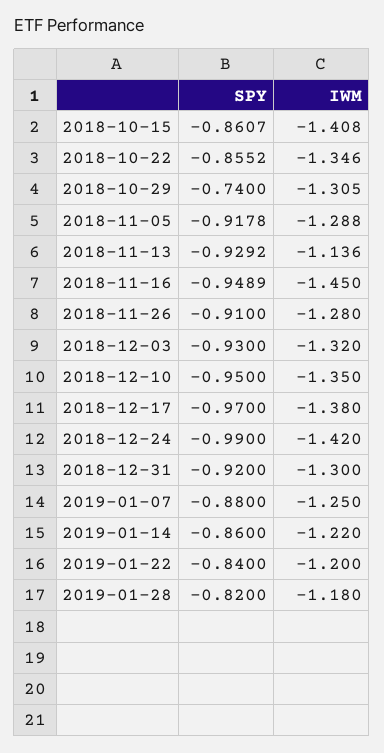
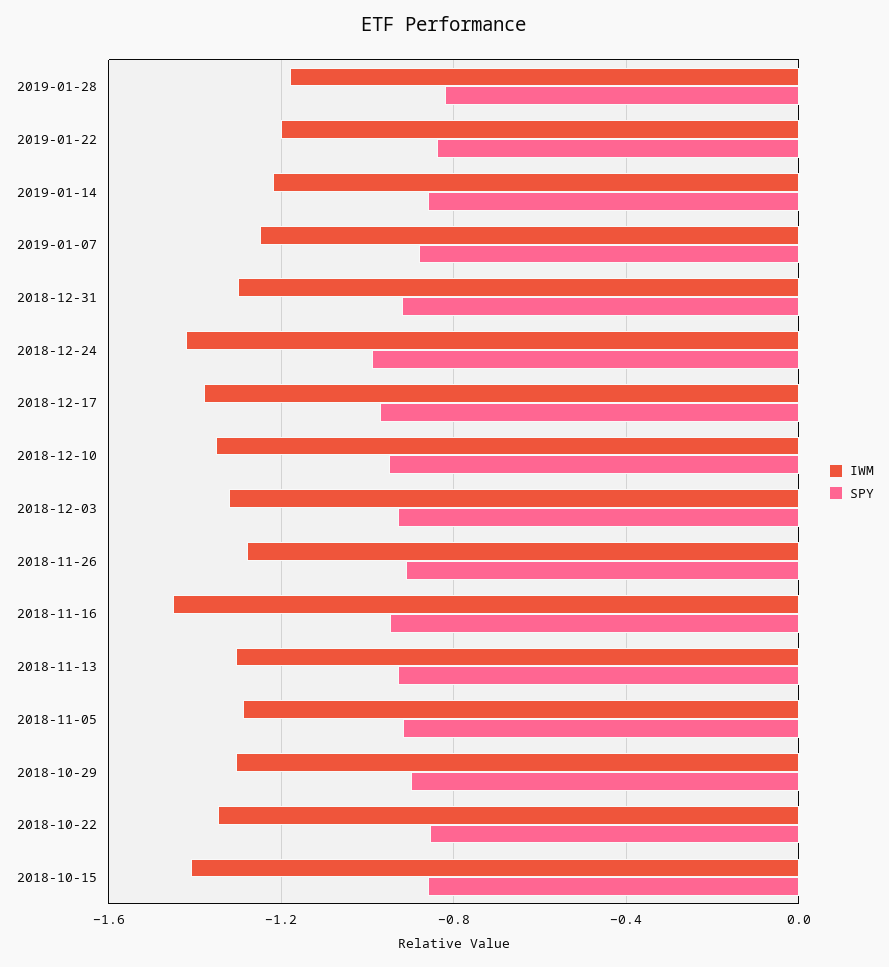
  {
    "SPY": {
      "2018-10-15": -0.8607,
      "2018-10-22": -0.8552,
-     "2018-10-29": -0.74,
+     "2018-10-29": -0.9,
      "2018-11-05": -0.9178,
      "2018-11-13": -0.9292,
      "2018-11-16": -0.9489,
      "2018-11-26": -0.91,
      "2018-12-03": -0.93,
      "2018-12-10": -0.95,
      "2018-12-17": -0.97,
      "2018-12-24": -0.99,
      "2018-12-31": -0.92,
      "2019-01-07": -0.88,
      "2019-01-14": -0.86,
      "2019-01-22": -0.84,
      "2019-01-28": -0.82
    },
    "IWM": {
      "2018-10-15": -1.408,
      "2018-10-22": -1.346,
      "2018-10-29": -1.305,
      "2018-11-05": -1.288,
-     "2018-11-13": -1.136,
+     "2018-11-13": -1.3,
      "2018-11-16": -1.45,
      "2018-11-26": -1.28,
      "2018-12-03": -1.32,
      "2018-12-10": -1.35,
      "2018-12-17": -1.38,
      "2018-12-24": -1.42,
      "2018-12-31": -1.3,
      "2019-01-07": -1.25,
      "2019-01-14": -1.22,
      "2019-01-22": -1.2,
      "2019-01-28": -1.18
    }
  }

